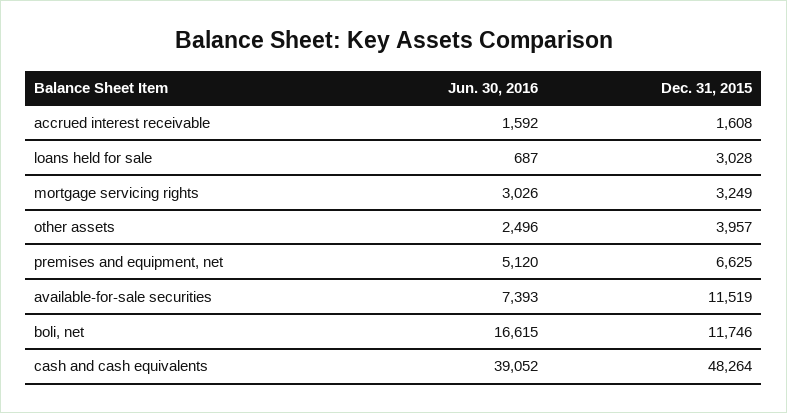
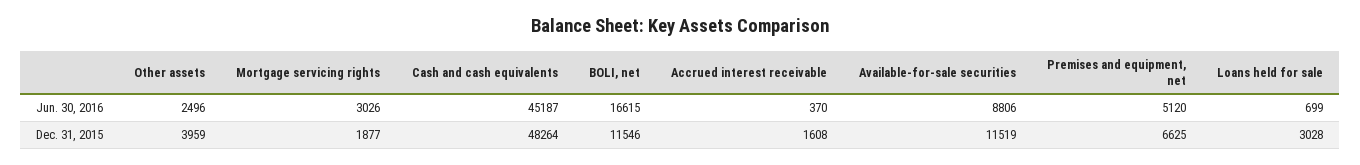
  {
    "Jun. 30, 2016": {
-     "accrued interest receivable": 1592,
+     "accrued interest receivable": 370,
-     "loans held for sale": 687,
+     "loans held for sale": 699,
      "mortgage servicing rights": 3026,
      "other assets": 2496,
      "premises and equipment, net": 5120,
-     "available-for-sale securities": 7393,
+     "available-for-sale securities": 8806,
      "boli, net": 16615,
-     "cash and cash equivalents": 39052
+     "cash and cash equivalents": 45187
    },
    "Dec. 31, 2015": {
      "accrued interest receivable": 1608,
      "loans held for sale": 3028,
-     "mortgage servicing rights": 3249,
+     "mortgage servicing rights": 1877,
-     "other assets": 3957,
+     "other assets": 3959,
      "premises and equipment, net": 6625,
      "available-for-sale securities": 11519,
-     "boli, net": 11746,
+     "boli, net": 11546,
      "cash and cash equivalents": 48264
    }
  }

